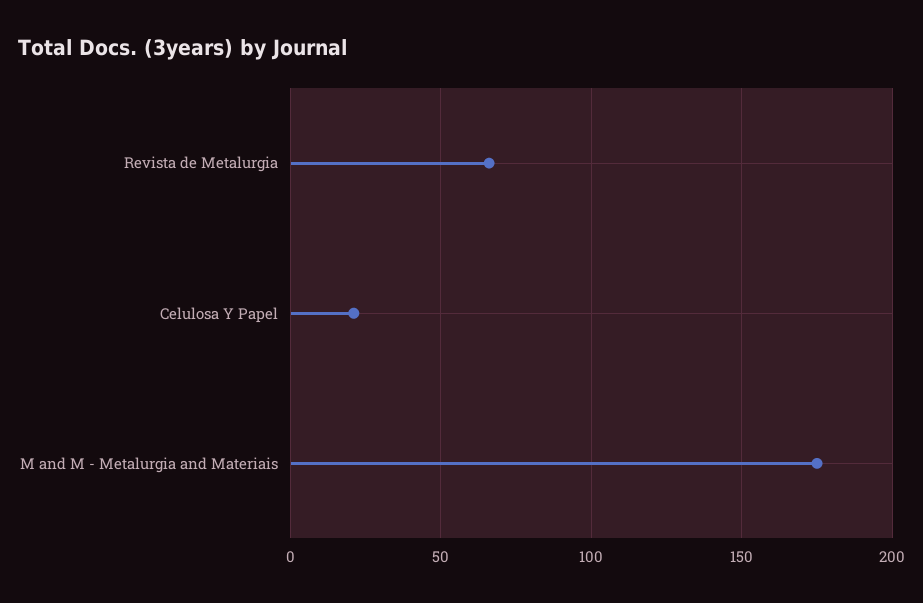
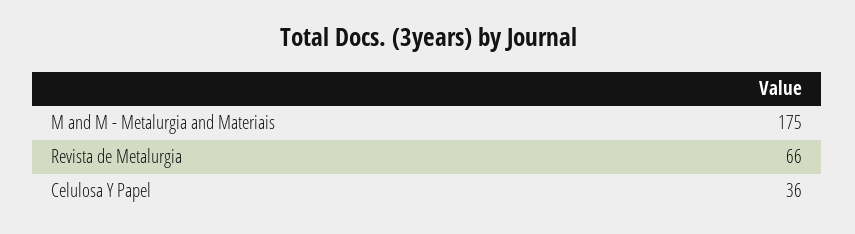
  {
    "Revista de Metalurgia": 66,
-   "Celulosa Y Papel": 20,
+   "Celulosa Y Papel": 36,
    "M and M - Metalurgia and Materiais": 175
  }

